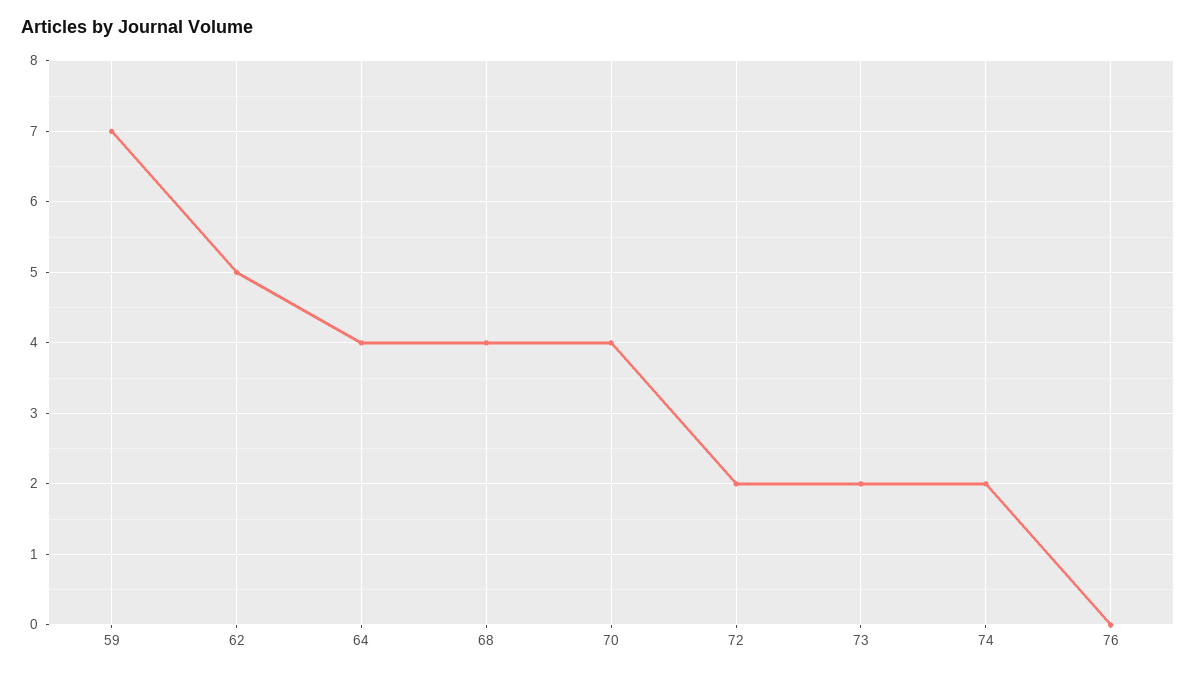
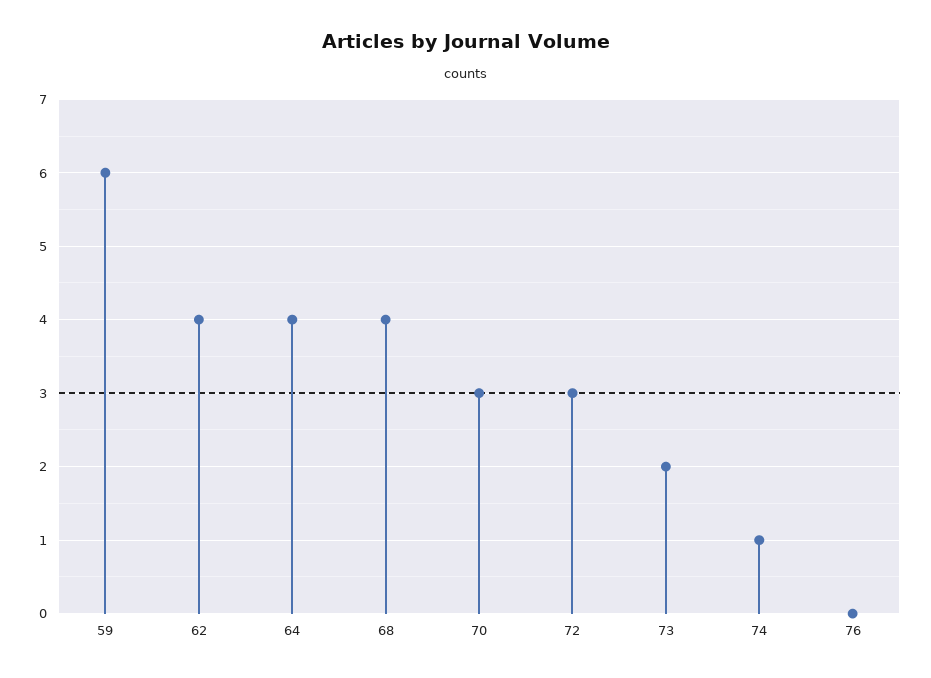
  {
-   "59": 7,
+   "59": 6,
-   "62": 5,
+   "62": 4,
    "64": 4,
    "68": 4,
-   "70": 4,
+   "70": 3,
-   "72": 2,
+   "72": 3,
    "73": 2,
-   "74": 2,
+   "74": 1,
    "76": 0
  }

